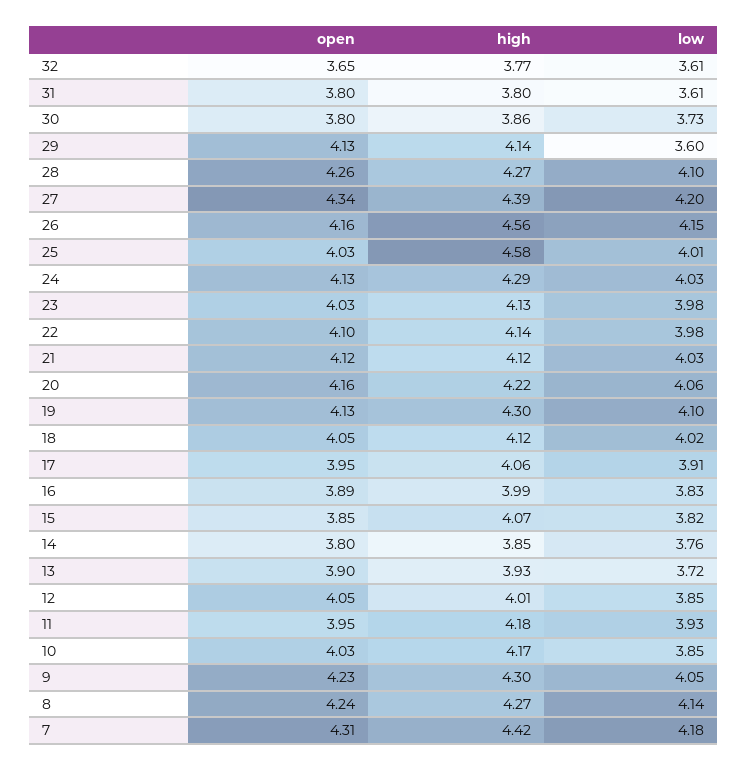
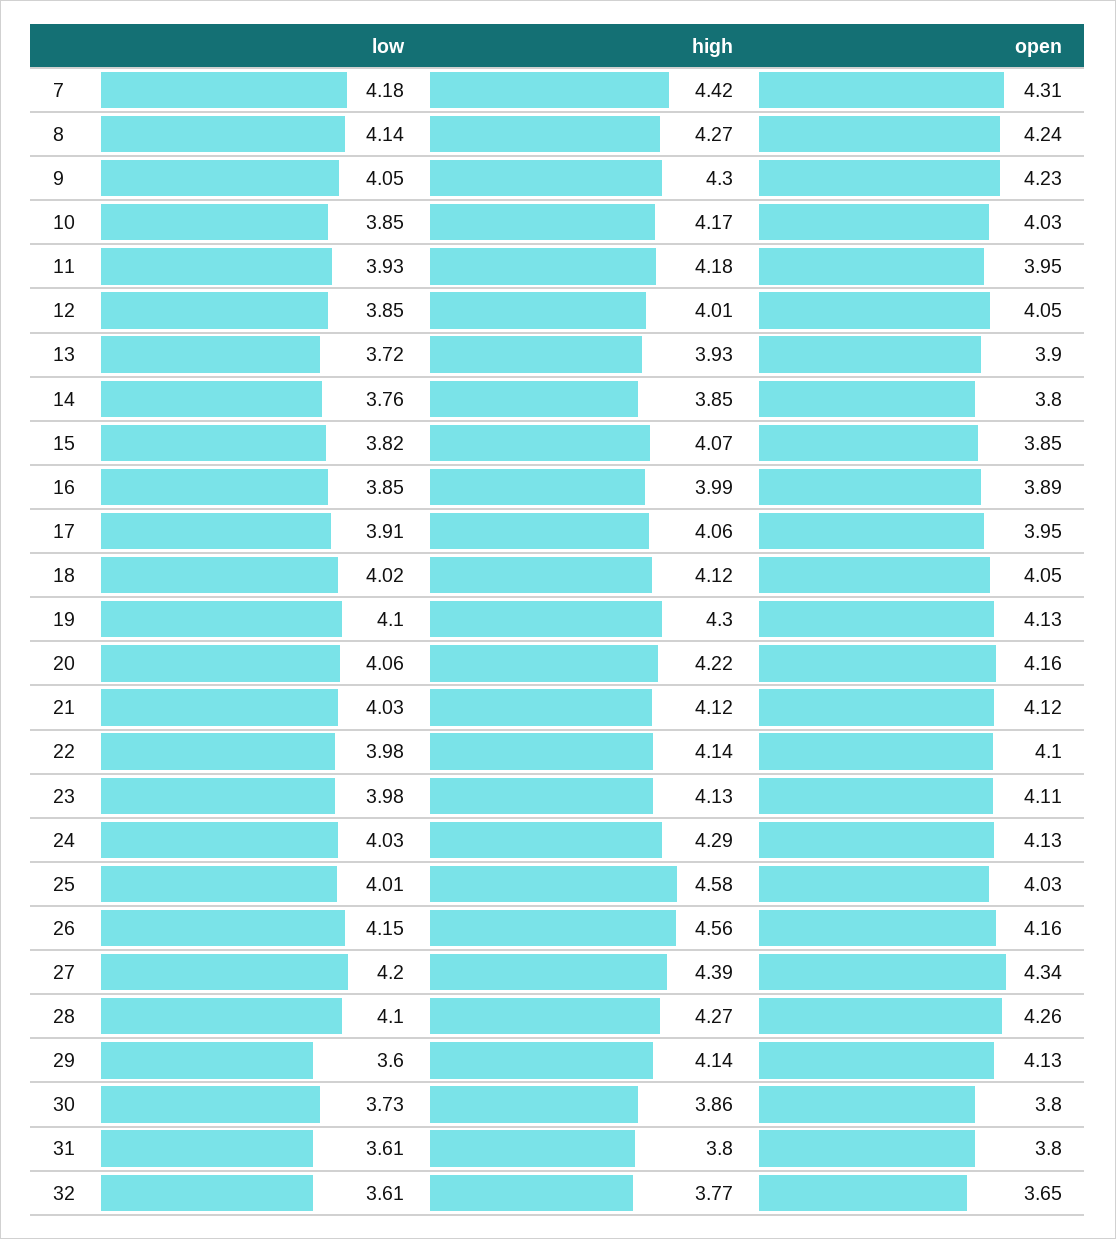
  {
    "open": {
      "32": 3.65,
      "31": 3.8,
      "30": 3.8,
      "29": 4.13,
      "28": 4.26,
      "27": 4.34,
      "26": 4.16,
      "25": 4.03,
      "24": 4.13,
-     "23": 4.03,
+     "23": 4.11,
      "22": 4.1,
      "21": 4.12,
      "20": 4.16,
      "19": 4.13,
      "18": 4.05,
      "17": 3.95,
      "16": 3.89,
      "15": 3.85,
      "14": 3.8,
      "13": 3.9,
      "12": 4.05,
      "11": 3.95,
      "10": 4.03,
      "9": 4.23,
      "8": 4.24,
      "7": 4.31
    },
    "high": {
      "32": 3.77,
      "31": 3.8,
      "30": 3.86,
      "29": 4.14,
      "28": 4.27,
      "27": 4.39,
      "26": 4.56,
      "25": 4.58,
      "24": 4.29,
      "23": 4.13,
      "22": 4.14,
      "21": 4.12,
      "20": 4.22,
      "19": 4.3,
      "18": 4.12,
      "17": 4.06,
      "16": 3.99,
      "15": 4.07,
      "14": 3.85,
      "13": 3.93,
      "12": 4.01,
      "11": 4.18,
      "10": 4.17,
      "9": 4.3,
      "8": 4.27,
      "7": 4.42
    },
    "low": {
      "32": 3.61,
      "31": 3.61,
      "30": 3.73,
      "29": 3.6,
      "28": 4.1,
      "27": 4.2,
      "26": 4.15,
      "25": 4.01,
      "24": 4.03,
      "23": 3.98,
      "22": 3.98,
      "21": 4.03,
      "20": 4.06,
      "19": 4.1,
      "18": 4.02,
      "17": 3.91,
-     "16": 3.83,
+     "16": 3.85,
      "15": 3.82,
      "14": 3.76,
      "13": 3.72,
      "12": 3.85,
      "11": 3.93,
      "10": 3.85,
      "9": 4.05,
      "8": 4.14,
      "7": 4.18
    }
  }

